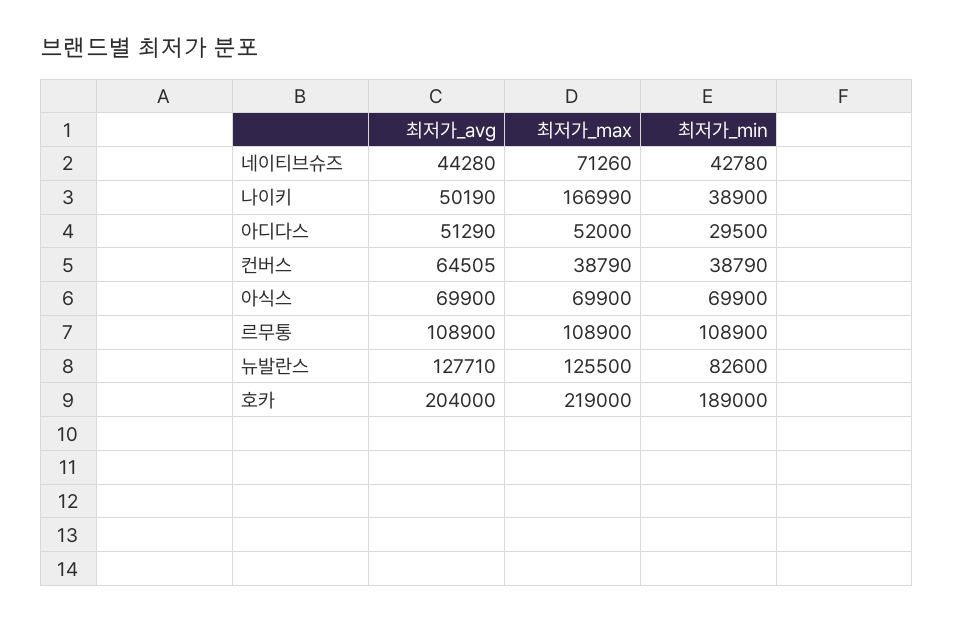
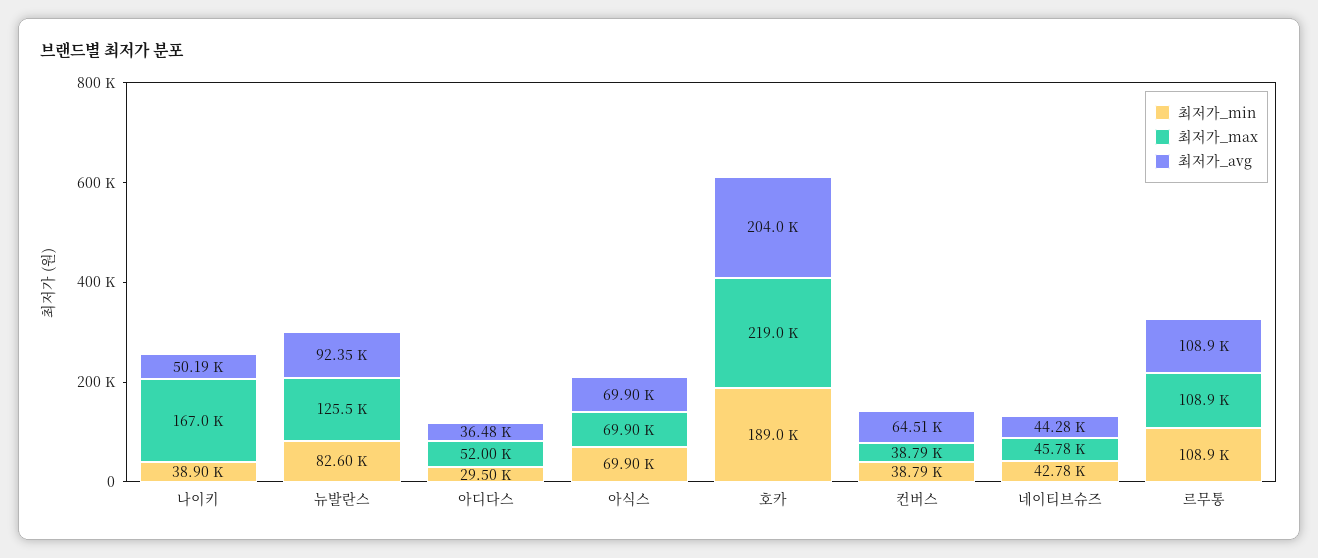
  {
    "최저가_avg": {
      "네이티브슈즈": 44280,
      "나이키": 50190,
-     "아디다스": 51290,
+     "아디다스": 36480,
      "컨버스": 64505,
      "아식스": 69900,
      "르무통": 108900,
-     "뉴발란스": 127710,
+     "뉴발란스": 92350,
      "호카": 204000
    },
    "최저가_max": {
-     "네이티브슈즈": 71260,
+     "네이티브슈즈": 45780,
      "나이키": 166990,
      "아디다스": 52000,
      "컨버스": 38790,
      "아식스": 69900,
      "르무통": 108900,
      "뉴발란스": 125500,
      "호카": 219000
    },
    "최저가_min": {
      "네이티브슈즈": 42780,
      "나이키": 38900,
      "아디다스": 29500,
      "컨버스": 38790,
      "아식스": 69900,
      "르무통": 108900,
      "뉴발란스": 82600,
      "호카": 189000
    }
  }

